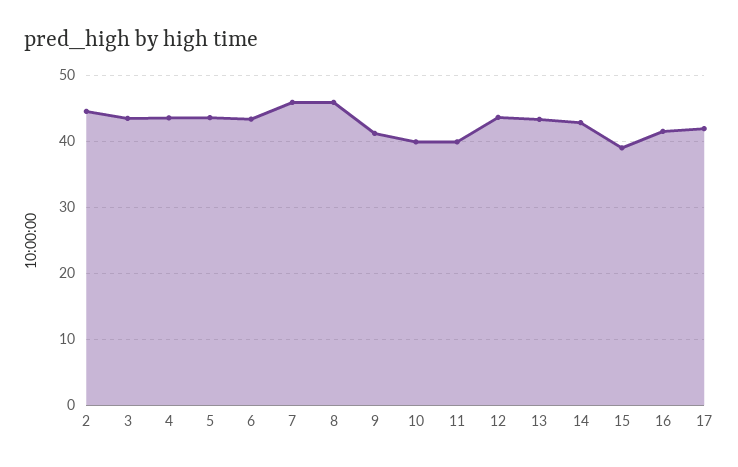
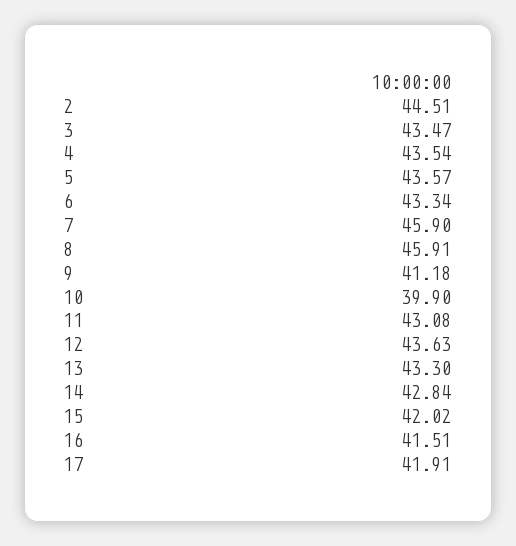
  {
    "2": 44.51,
    "3": 43.47,
    "4": 43.54,
    "5": 43.57,
    "6": 43.34,
    "7": 45.9,
    "8": 45.91,
    "9": 41.18,
    "10": 39.9,
-   "11": 40,
+   "11": 43.08,
    "12": 43.63,
    "13": 43.3,
    "14": 42.84,
-   "15": 39,
+   "15": 42.02,
    "16": 41.51,
    "17": 41.91
  }

